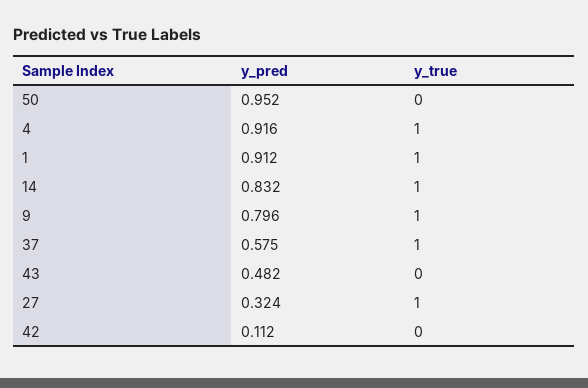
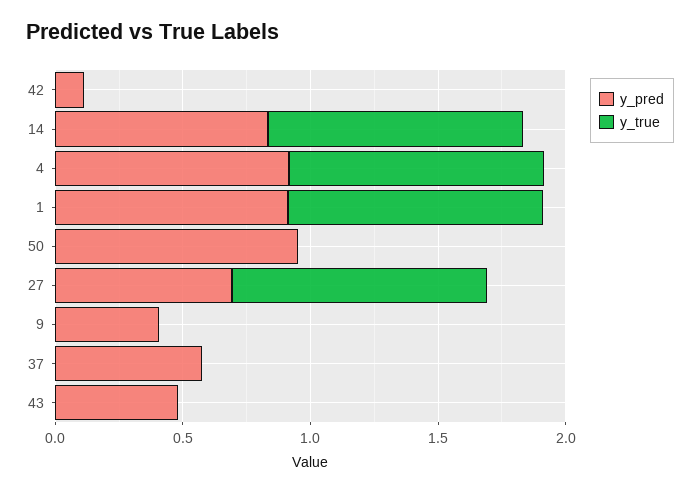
  {
    "y_pred": {
      "50": 0.952,
      "4": 0.916,
      "1": 0.912,
      "14": 0.832,
-     "9": 0.796,
+     "9": 0.4,
      "37": 0.575,
      "43": 0.482,
-     "27": 0.324,
+     "27": 0.7,
      "42": 0.112
    },
    "y_true": {
      "50": 0,
      "4": 1,
      "1": 1,
      "14": 1,
-     "9": 1,
+     "9": 0,
-     "37": 1,
+     "37": 0,
      "43": 0,
      "27": 1,
      "42": 0
    }
  }

